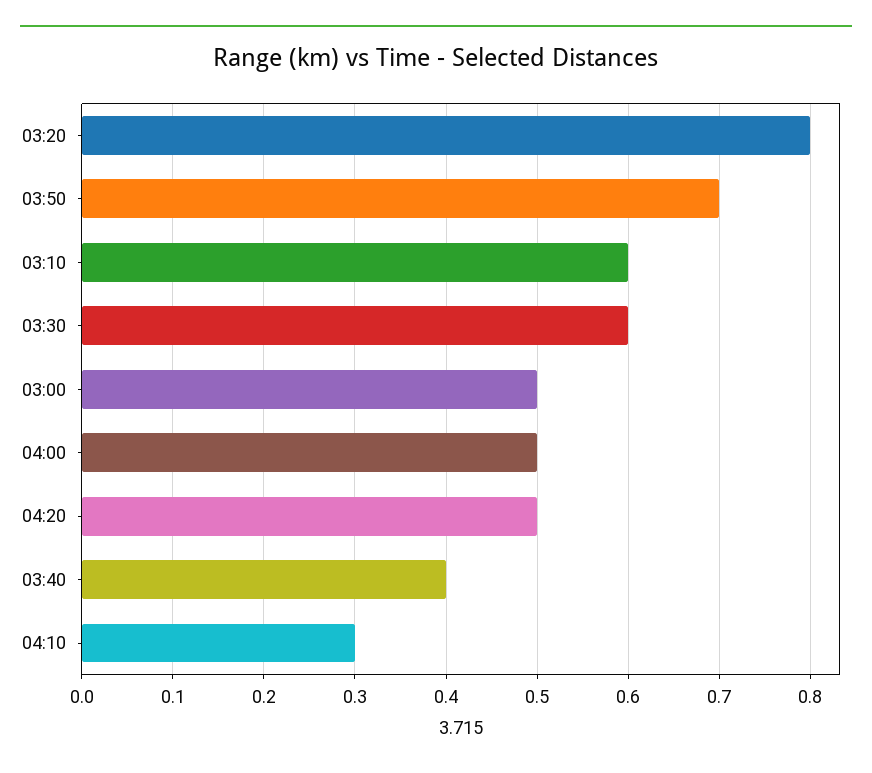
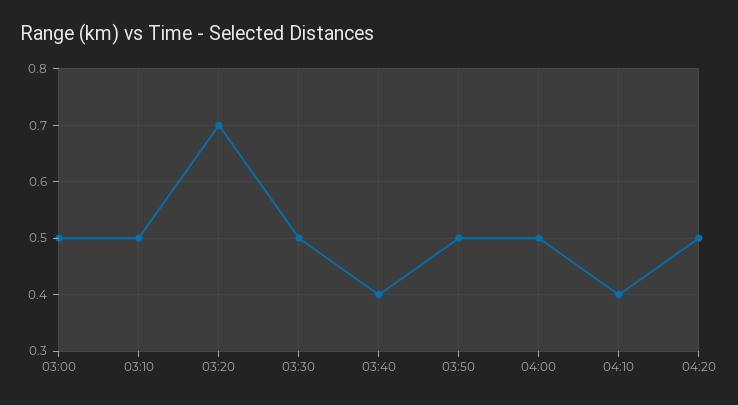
  {
-   "03:20": 0.8,
+   "03:20": 0.7,
-   "03:50": 0.7,
+   "03:50": 0.5,
-   "03:10": 0.6,
+   "03:10": 0.5,
-   "03:30": 0.6,
+   "03:30": 0.5,
    "03:00": 0.5,
    "04:00": 0.5,
    "04:20": 0.5,
    "03:40": 0.4,
-   "04:10": 0.3
+   "04:10": 0.4
  }

